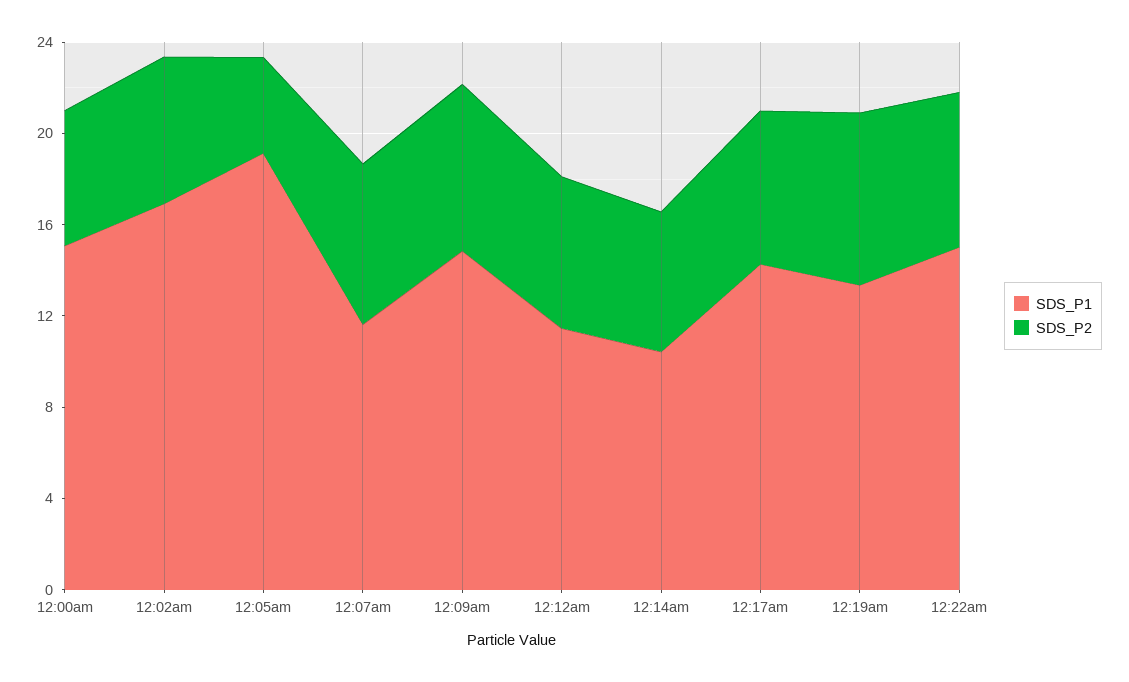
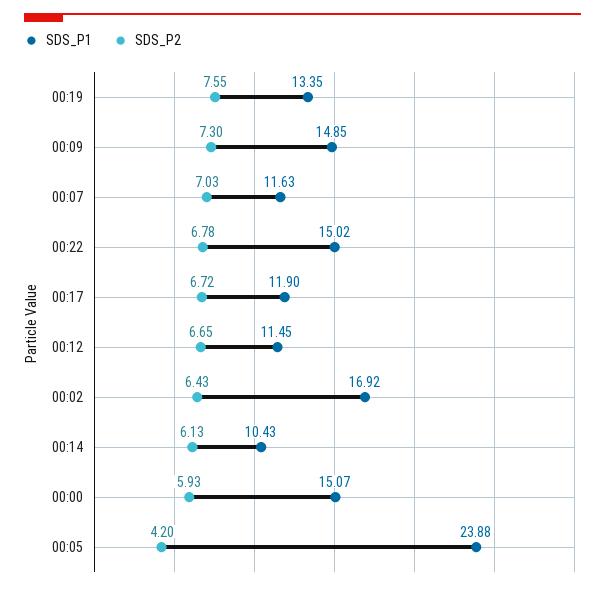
  {
    "SDS_P1": {
      "12:00am": 15.07,
      "12:02am": 16.92,
-     "12:05am": 19,
+     "12:05am": 23.88,
      "12:07am": 11.63,
      "12:09am": 14.85,
      "12:12am": 11.45,
      "12:14am": 10.43,
-     "12:17am": 14,
+     "12:17am": 11.9,
      "12:19am": 13.35,
      "12:22am": 15.02
    },
    "SDS_P2": {
      "12:00am": 5.93,
      "12:02am": 6.43,
      "12:05am": 4.2,
      "12:07am": 7.03,
      "12:09am": 7.3,
      "12:12am": 6.65,
      "12:14am": 6.13,
      "12:17am": 6.72,
      "12:19am": 7.55,
      "12:22am": 6.78
    }
  }

